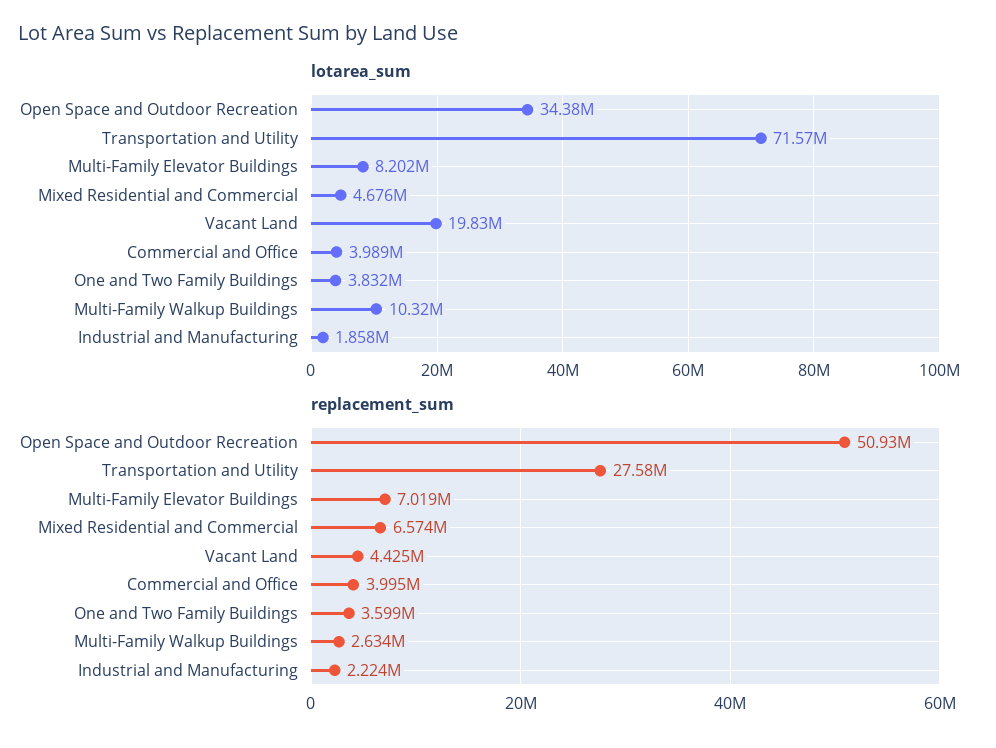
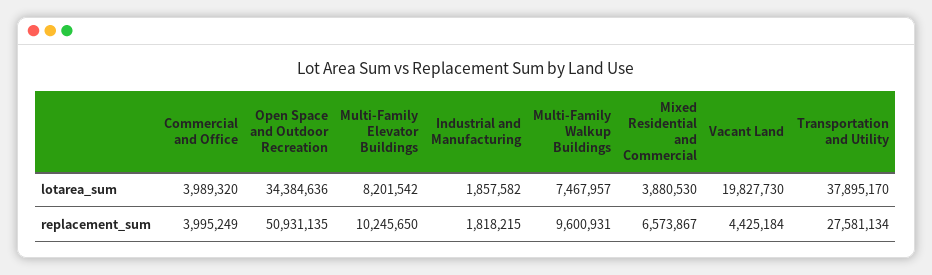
  {
    "lotarea_sum": {
      "Open Space and Outdoor Recreation": 34384636,
-     "Transportation and Utility": 71570000,
+     "Transportation and Utility": 37895170,
      "Multi-Family Elevator Buildings": 8201542,
-     "Mixed Residential and Commercial": 4676000,
+     "Mixed Residential and Commercial": 3880530,
      "Vacant Land": 19827730,
      "Commercial and Office": 3989320,
-     "One and Two Family Buildings": 3832000,
-     "Multi-Family Walkup Buildings": 10320000,
+     "Multi-Family Walkup Buildings": 7467957,
      "Industrial and Manufacturing": 1857582
    },
    "replacement_sum": {
      "Open Space and Outdoor Recreation": 50931135,
      "Transportation and Utility": 27581134,
-     "Multi-Family Elevator Buildings": 7019000,
+     "Multi-Family Elevator Buildings": 10245650,
      "Mixed Residential and Commercial": 6573867,
      "Vacant Land": 4425184,
      "Commercial and Office": 3995249,
-     "One and Two Family Buildings": 3599000,
-     "Multi-Family Walkup Buildings": 2634000,
+     "Multi-Family Walkup Buildings": 9600931,
-     "Industrial and Manufacturing": 2224000
+     "Industrial and Manufacturing": 1818215
    }
  }

